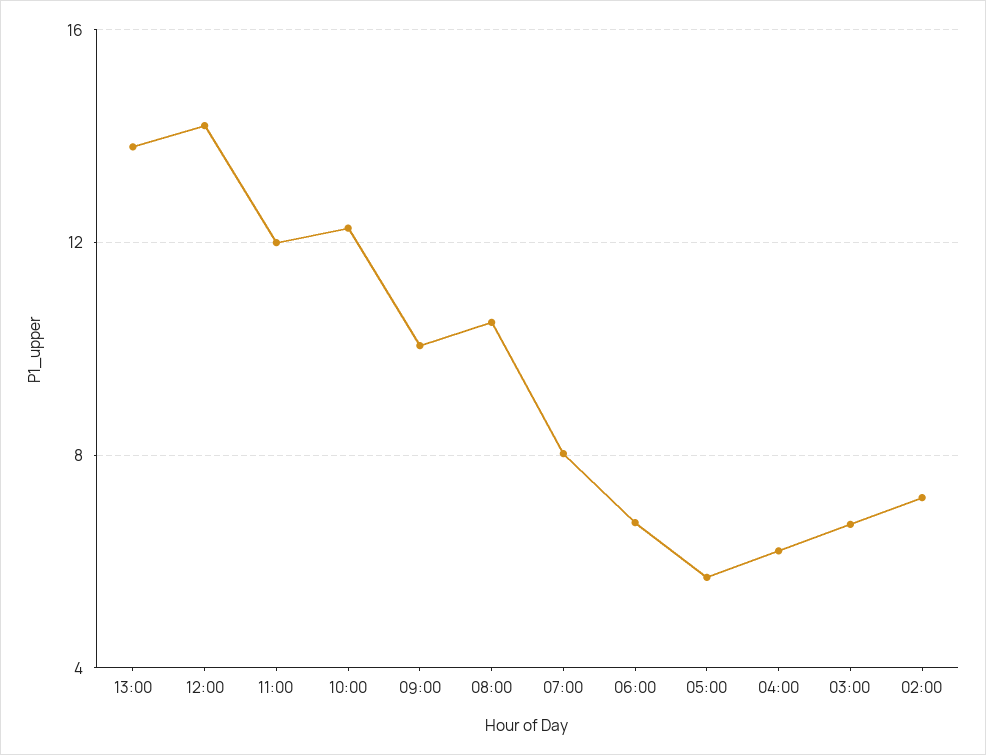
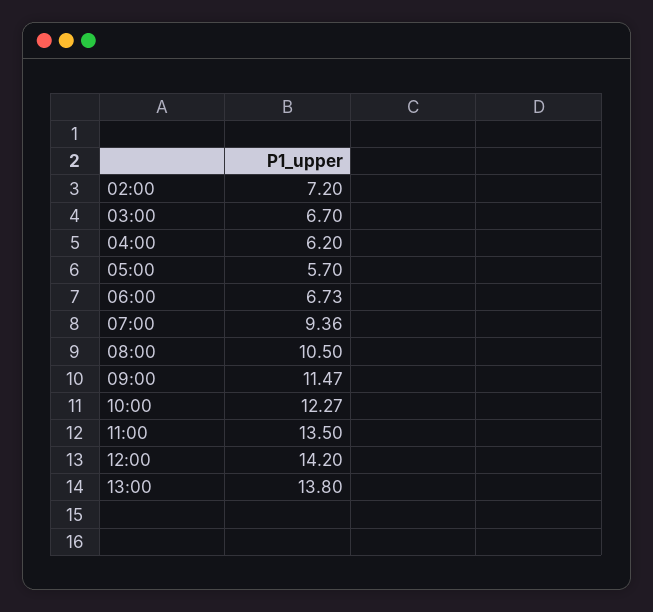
  {
    "13:00": 13.8,
    "12:00": 14.2,
-   "11:00": 12,
+   "11:00": 13.5,
    "10:00": 12.27,
-   "09:00": 10,
+   "09:00": 11.47,
    "08:00": 10.5,
-   "07:00": 8,
+   "07:00": 9.36,
    "06:00": 6.73,
    "05:00": 5.7,
    "04:00": 6.2,
    "03:00": 6.7,
    "02:00": 7.2
  }

